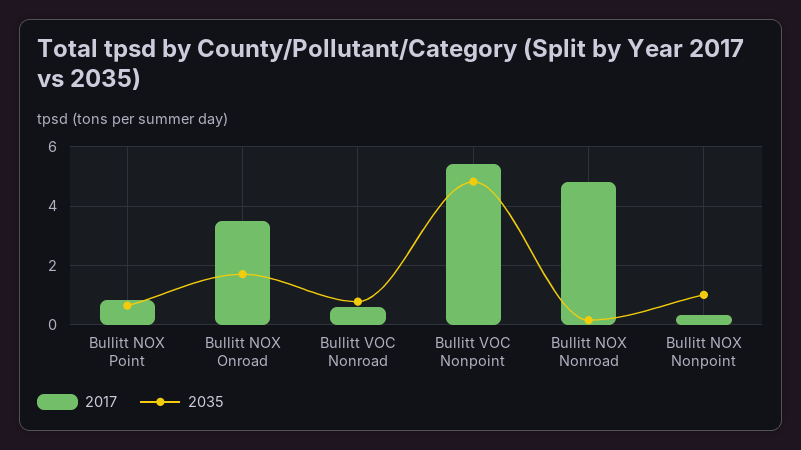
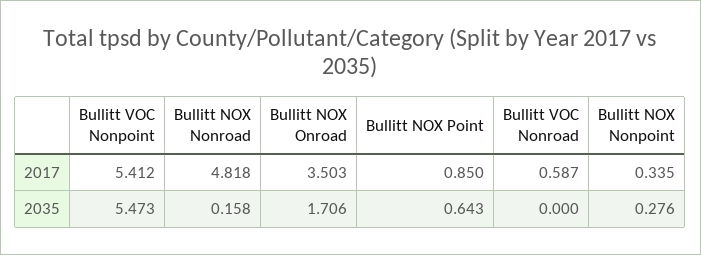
  {
    "2017": {
      "Bullitt NOX Point": 0.85,
      "Bullitt NOX Onroad": 3.503,
      "Bullitt VOC Nonroad": 0.587,
      "Bullitt VOC Nonpoint": 5.412,
      "Bullitt NOX Nonroad": 4.818,
      "Bullitt NOX Nonpoint": 0.335
    },
    "2035": {
      "Bullitt NOX Point": 0.643,
      "Bullitt NOX Onroad": 1.706,
-     "Bullitt VOC Nonroad": 0.75,
+     "Bullitt VOC Nonroad": 0,
-     "Bullitt VOC Nonpoint": 4.75,
+     "Bullitt VOC Nonpoint": 5.473,
      "Bullitt NOX Nonroad": 0.158,
-     "Bullitt NOX Nonpoint": 1
+     "Bullitt NOX Nonpoint": 0.276
    }
  }

